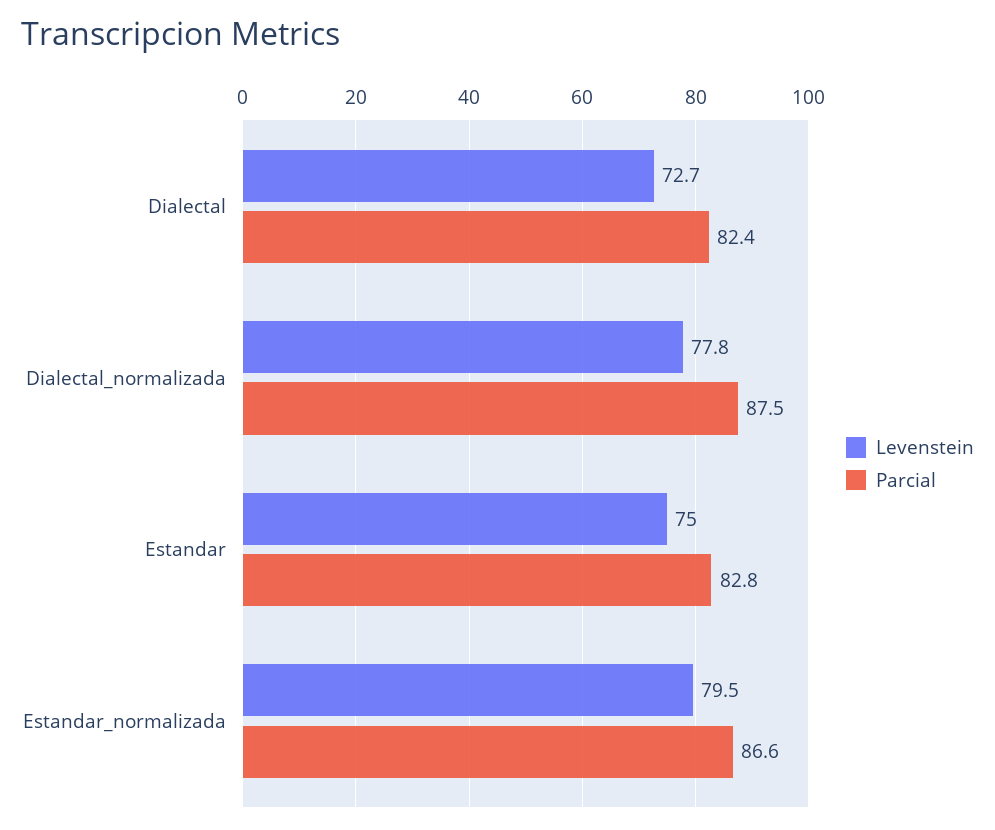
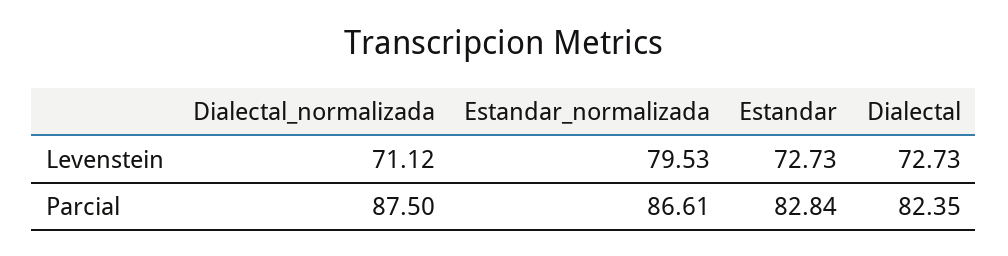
  {
    "Levenstein": {
      "Dialectal": 72.73,
-     "Dialectal_normalizada": 77.8,
+     "Dialectal_normalizada": 71.12,
-     "Estandar": 75,
+     "Estandar": 72.73,
      "Estandar_normalizada": 79.53
    },
    "Parcial": {
      "Dialectal": 82.35,
      "Dialectal_normalizada": 87.5,
      "Estandar": 82.84,
      "Estandar_normalizada": 86.61
    }
  }

